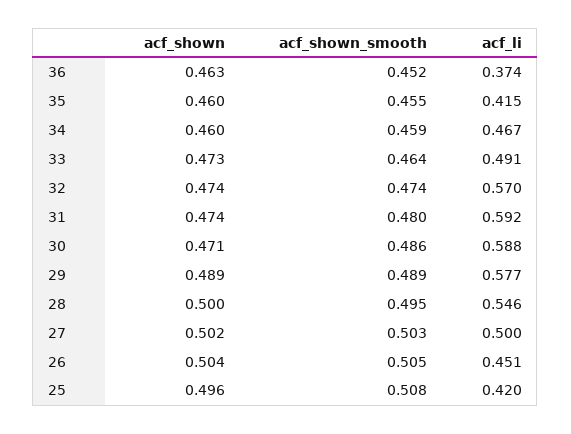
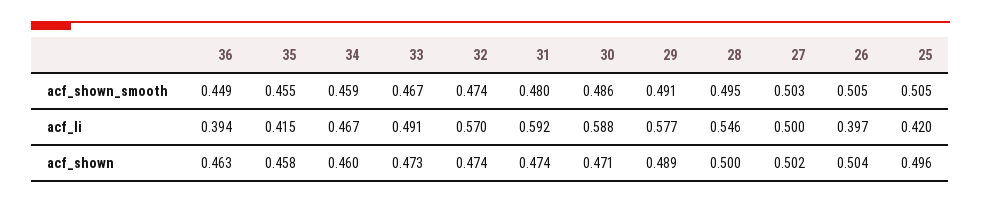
  {
    "acf_shown": {
      "36": 0.463,
-     "35": 0.46,
+     "35": 0.458,
      "34": 0.46,
      "33": 0.473,
      "32": 0.474,
      "31": 0.474,
      "30": 0.471,
      "29": 0.489,
      "28": 0.5,
      "27": 0.502,
      "26": 0.504,
      "25": 0.496
    },
    "acf_shown_smooth": {
-     "36": 0.452,
+     "36": 0.449,
      "35": 0.455,
      "34": 0.459,
-     "33": 0.464,
+     "33": 0.467,
      "32": 0.474,
      "31": 0.48,
      "30": 0.486,
-     "29": 0.489,
+     "29": 0.491,
      "28": 0.495,
      "27": 0.503,
      "26": 0.505,
-     "25": 0.508
+     "25": 0.505
    },
    "acf_li": {
-     "36": 0.374,
+     "36": 0.394,
      "35": 0.415,
      "34": 0.467,
      "33": 0.491,
      "32": 0.57,
      "31": 0.592,
      "30": 0.588,
      "29": 0.577,
      "28": 0.546,
      "27": 0.5,
-     "26": 0.451,
+     "26": 0.397,
      "25": 0.42
    }
  }

